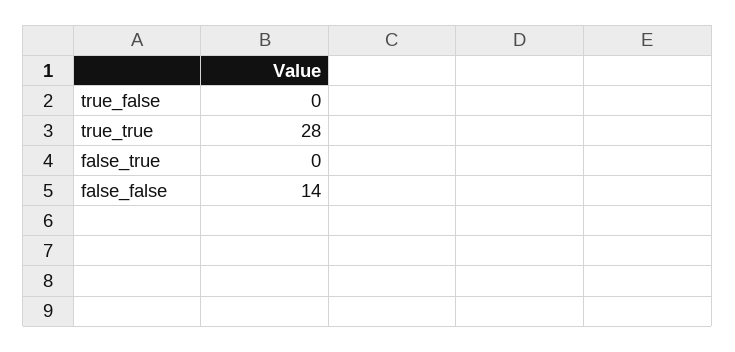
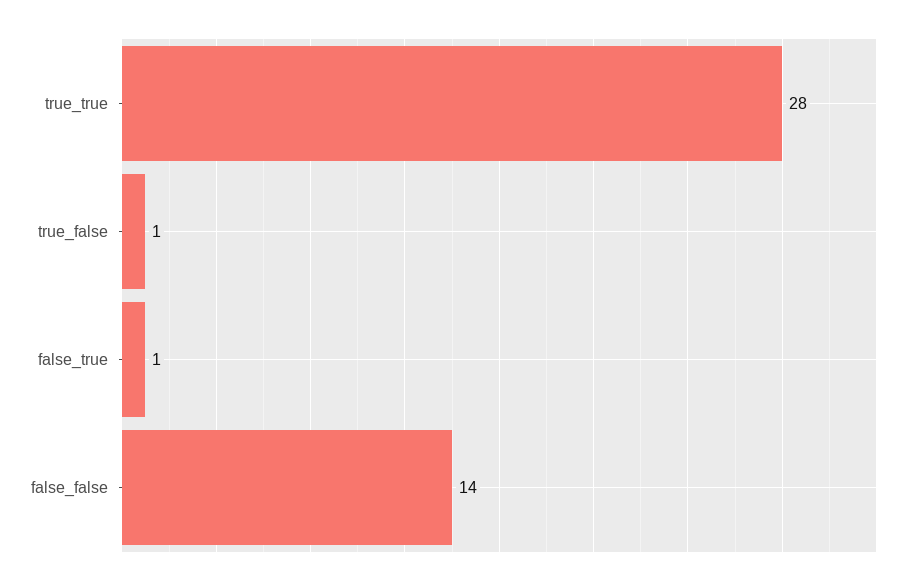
  {
-   "true_false": 0,
+   "true_false": 1,
    "true_true": 28,
-   "false_true": 0,
+   "false_true": 1,
    "false_false": 14
  }

